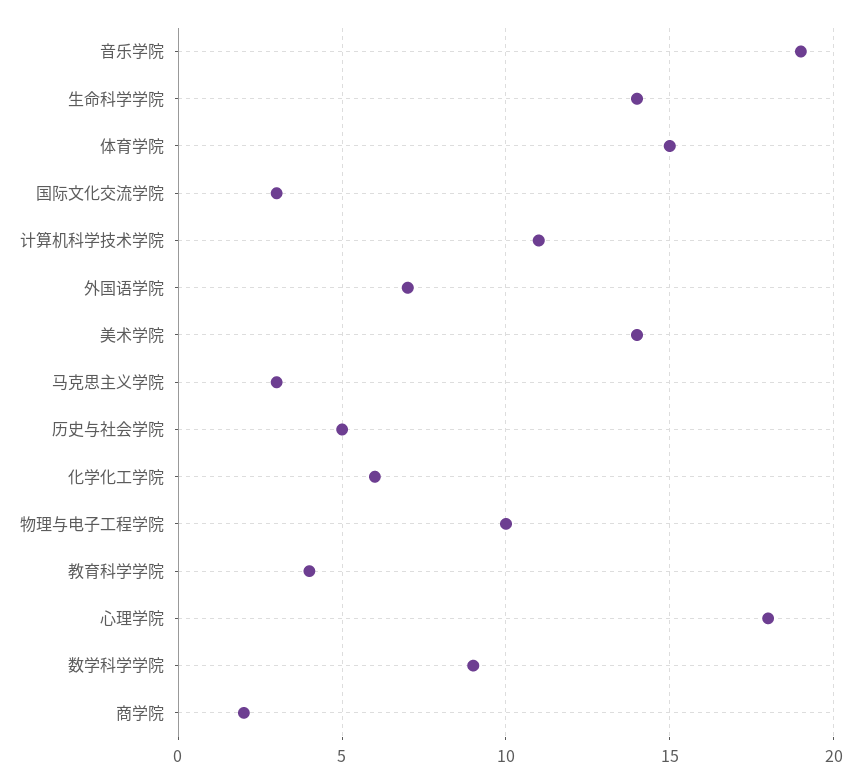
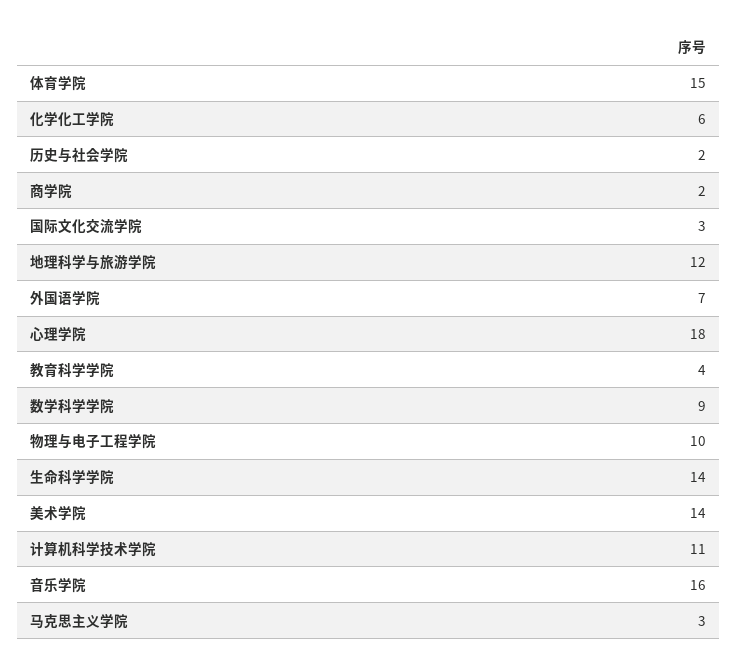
  {
-   "音乐学院": 19,
+   "音乐学院": 16,
    "生命科学学院": 14,
    "体育学院": 15,
    "国际文化交流学院": 3,
    "计算机科学技术学院": 11,
    "外国语学院": 7,
    "美术学院": 14,
    "马克思主义学院": 3,
-   "历史与社会学院": 5,
+   "历史与社会学院": 2,
    "化学化工学院": 6,
    "物理与电子工程学院": 10,
    "教育科学学院": 4,
    "心理学院": 18,
    "数学科学学院": 9,
-   "商学院": 2
+   "商学院": 2,
+   "地理科学与旅游学院": 12
  }

